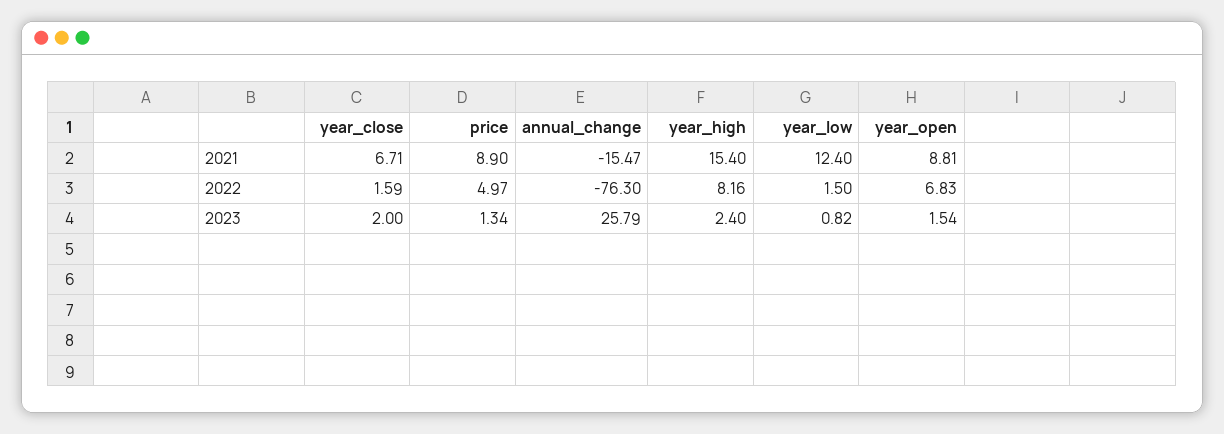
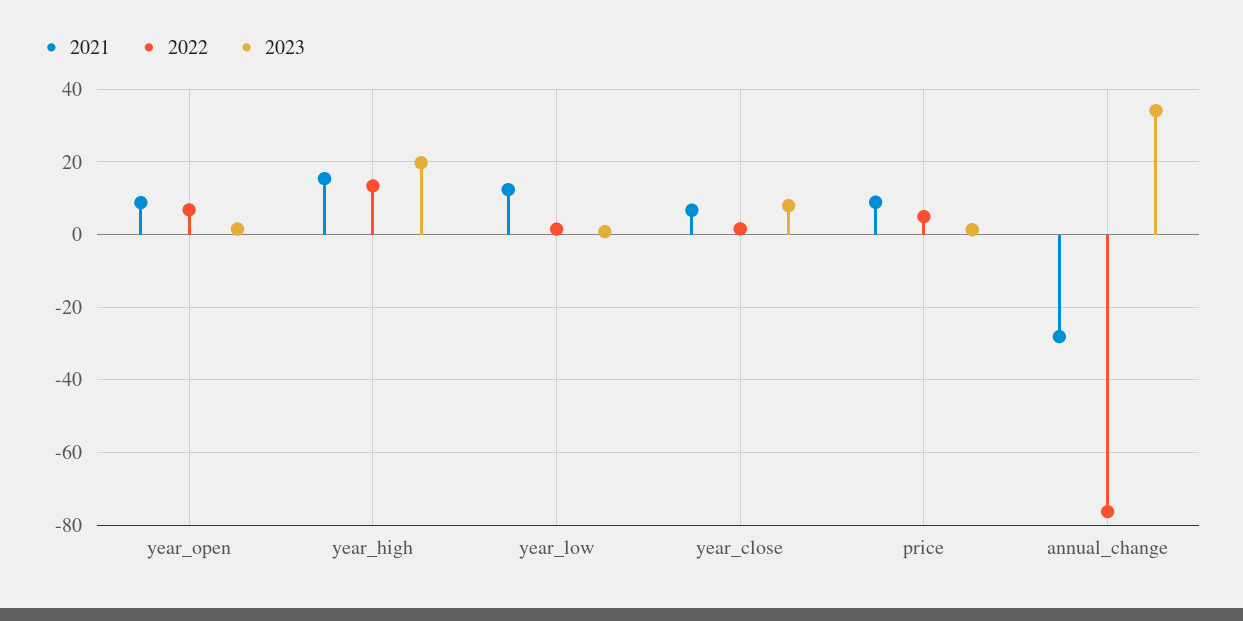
  {
    "2021": {
      "year_close": 6.71,
      "price": 8.9,
-     "annual_change": -15.47,
+     "annual_change": -28,
      "year_high": 15.4,
      "year_low": 12.4,
      "year_open": 8.81
    },
    "2022": {
      "year_close": 1.59,
      "price": 4.97,
      "annual_change": -76.3,
-     "year_high": 8.16,
+     "year_high": 14,
      "year_low": 1.5,
      "year_open": 6.83
    },
    "2023": {
-     "year_close": 2,
+     "year_close": 8,
      "price": 1.34,
-     "annual_change": 25.79,
+     "annual_change": 34,
-     "year_high": 2.4,
+     "year_high": 20,
      "year_low": 0.82,
      "year_open": 1.54
    }
  }

